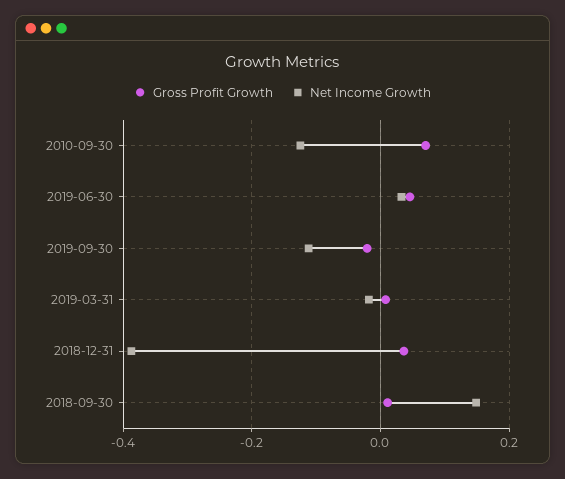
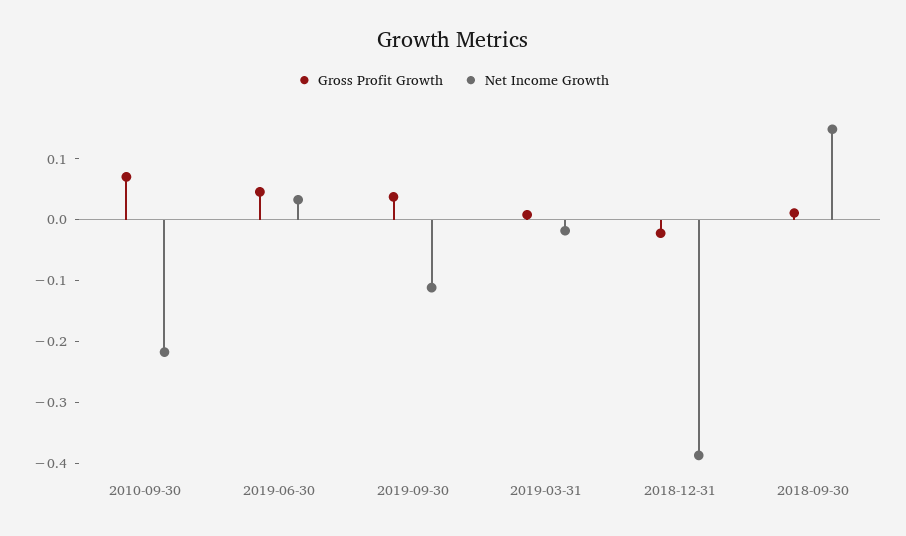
  {
    "Gross Profit Growth": {
      "2010-09-30": 0.08,
      "2019-06-30": 0.04,
-     "2019-09-30": -0.02,
+     "2019-09-30": 0.04,
      "2019-03-31": 0,
-     "2018-12-31": 0.04,
+     "2018-12-31": -0.02,
      "2018-09-30": 0.02
    },
    "Net Income Growth": {
-     "2010-09-30": -0.12,
+     "2010-09-30": -0.22,
      "2019-06-30": 0.04,
      "2019-09-30": -0.12,
      "2019-03-31": -0.02,
      "2018-12-31": -0.38,
      "2018-09-30": 0.14
    }
  }

